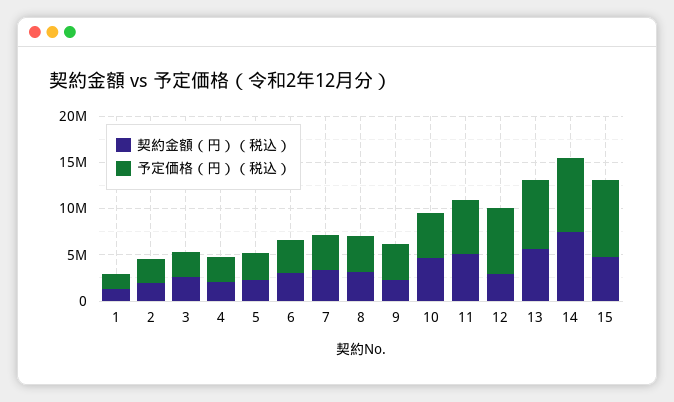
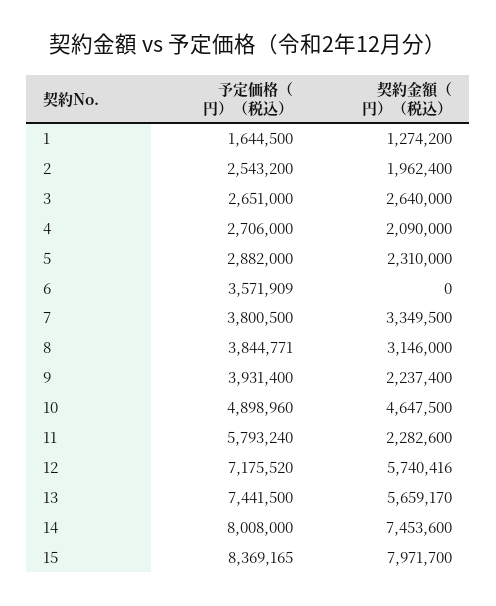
  {
    "契約金額（円）（税込）": {
      "1": 1274200,
      "2": 1962400,
      "3": 2640000,
      "4": 2090000,
      "5": 2310000,
-     "6": 3000000,
+     "6": 0,
      "7": 3349500,
      "8": 3146000,
      "9": 2237400,
      "10": 4647500,
-     "11": 5000000,
+     "11": 2282600,
-     "12": 3000000,
+     "12": 5740416,
      "13": 5659170,
      "14": 7453600,
-     "15": 5000000
+     "15": 7971700
    },
    "予定価格（円）（税込）": {
      "1": 1644500,
      "2": 2543200,
      "3": 2651000,
      "4": 2706000,
      "5": 2882000,
      "6": 3571909,
      "7": 3800500,
      "8": 3844771,
      "9": 3931400,
      "10": 4898960,
      "11": 5793240,
      "12": 7175520,
      "13": 7441500,
      "14": 8008000,
      "15": 8369165
    }
  }

